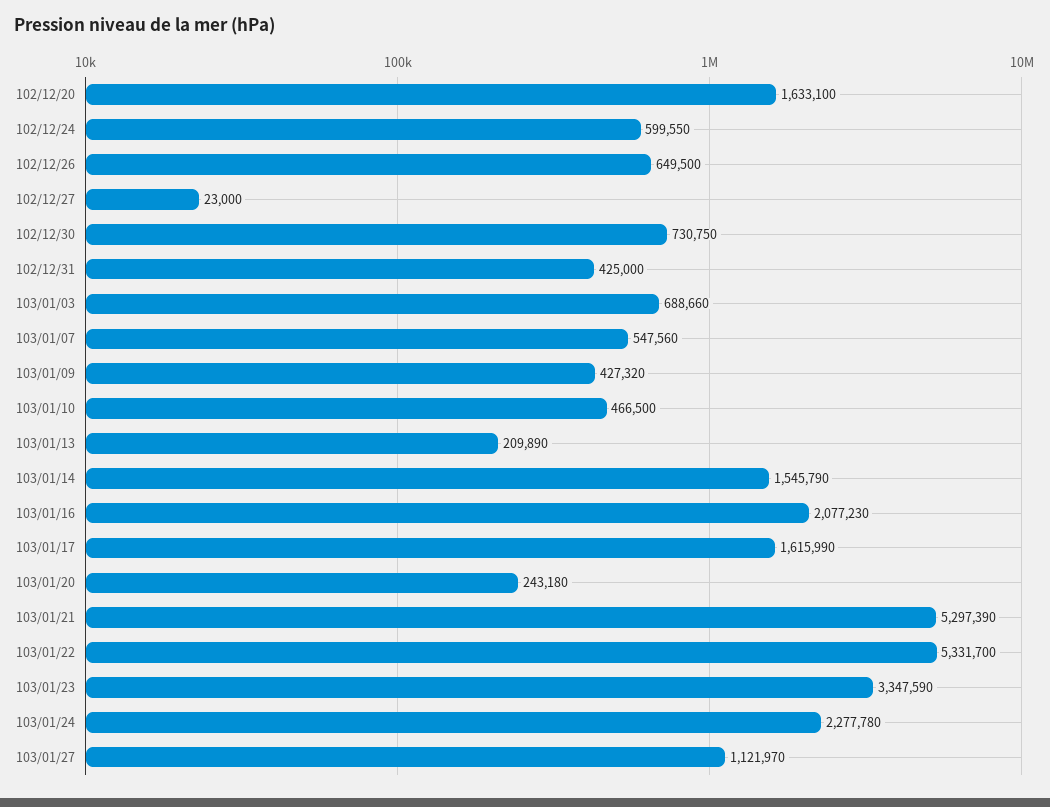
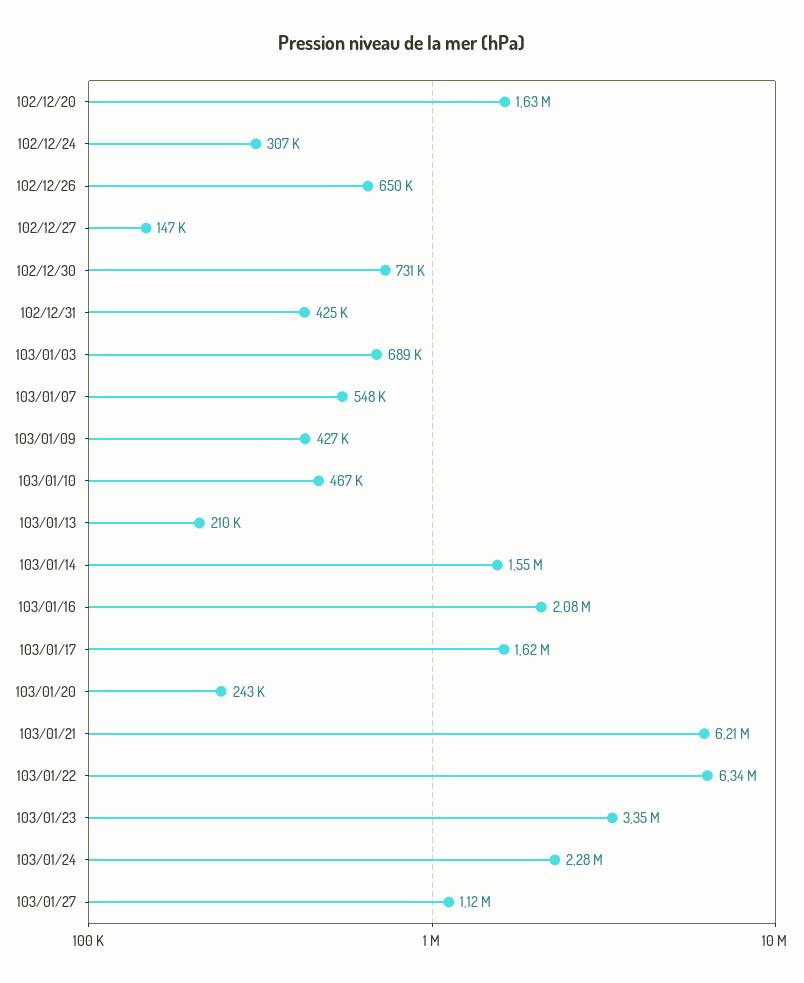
  {
    "102/12/20": 1633100,
-   "102/12/24": 599550,
+   "102/12/24": 307000,
    "102/12/26": 649500,
-   "102/12/27": 23000,
+   "102/12/27": 147000,
    "102/12/30": 730750,
    "102/12/31": 425000,
    "103/01/03": 688660,
    "103/01/07": 547560,
    "103/01/09": 427320,
    "103/01/10": 466500,
    "103/01/13": 209890,
    "103/01/14": 1545790,
    "103/01/16": 2077230,
    "103/01/17": 1615990,
    "103/01/20": 243180,
-   "103/01/21": 5297390,
+   "103/01/21": 6210000,
-   "103/01/22": 5331700,
+   "103/01/22": 6340000,
    "103/01/23": 3347590,
    "103/01/24": 2277780,
    "103/01/27": 1121970
  }

